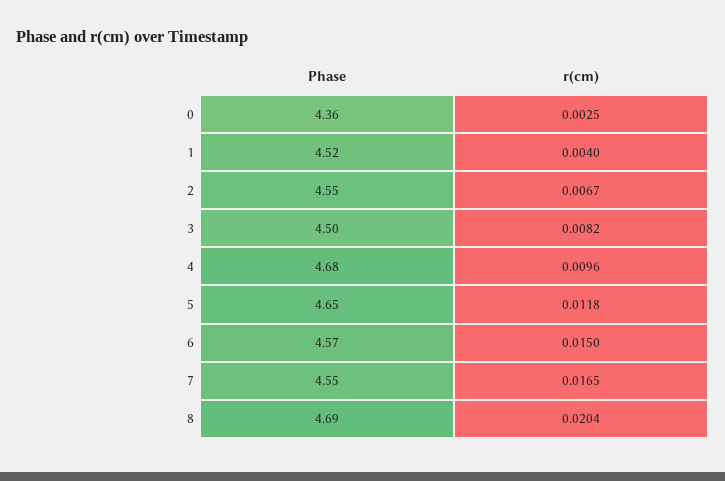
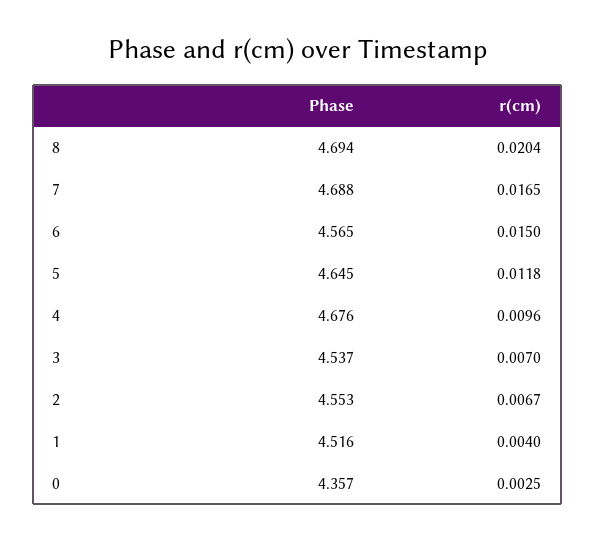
  {
    "Phase": {
      "0": 4.357,
      "1": 4.516,
      "2": 4.553,
-     "3": 4.5,
+     "3": 4.537,
      "4": 4.676,
      "5": 4.645,
      "6": 4.565,
-     "7": 4.55,
+     "7": 4.688,
      "8": 4.694
    },
    "r(cm)": {
      "0": 0.0025,
      "1": 0.004,
      "2": 0.0067,
-     "3": 0.0082,
+     "3": 0.007,
      "4": 0.0096,
      "5": 0.0118,
      "6": 0.015,
      "7": 0.0165,
      "8": 0.0204
    }
  }

